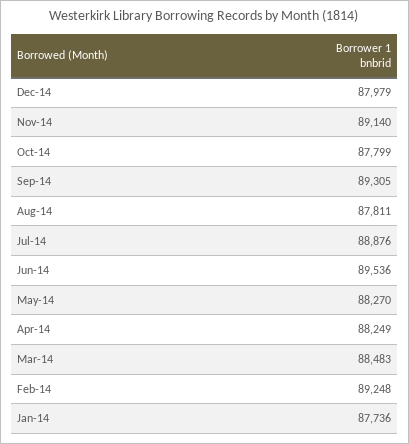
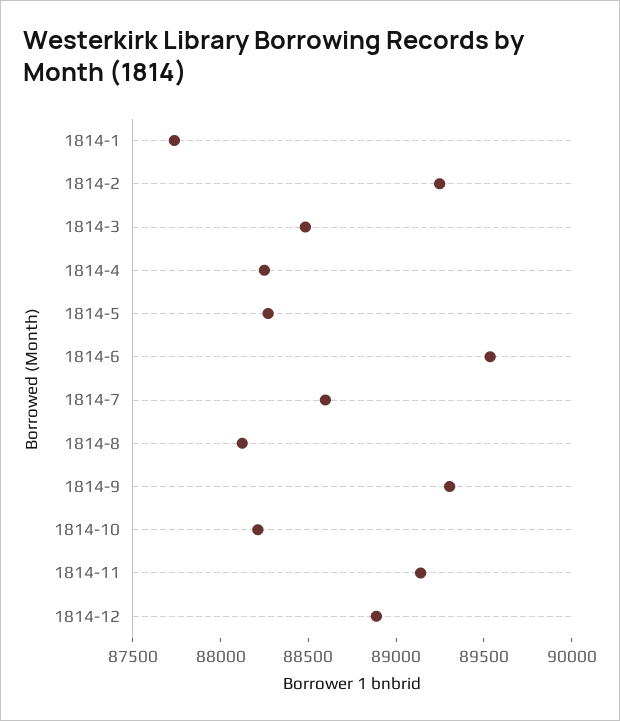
  {
-   "Dec-14": 87979,
+   "Dec-14": 88900,
    "Nov-14": 89140,
-   "Oct-14": 87799,
+   "Oct-14": 88200,
    "Sep-14": 89305,
-   "Aug-14": 87811,
+   "Aug-14": 88100,
-   "Jul-14": 88876,
+   "Jul-14": 88600,
    "Jun-14": 89536,
    "May-14": 88270,
    "Apr-14": 88249,
    "Mar-14": 88483,
    "Feb-14": 89248,
    "Jan-14": 87736
  }

